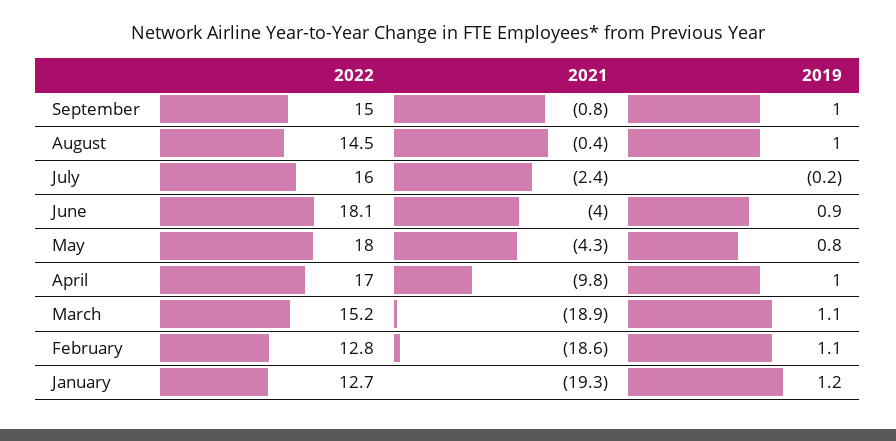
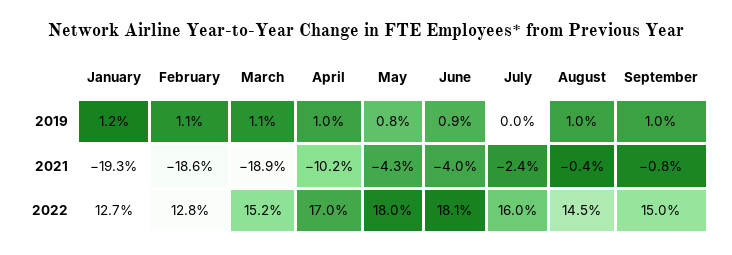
  {
    "2022": {
      "September": 15,
      "August": 14.5,
      "July": 16,
      "June": 18.1,
      "May": 18,
      "April": 17,
      "March": 15.2,
      "February": 12.8,
      "January": 12.7
    },
    "2021": {
      "September": -0.8,
      "August": -0.4,
      "July": -2.4,
      "June": -4,
      "May": -4.3,
-     "April": -9.8,
+     "April": -10.2,
      "March": -18.9,
      "February": -18.6,
      "January": -19.3
    },
    "2019": {
      "September": 1,
      "August": 1,
-     "July": -0.2,
+     "July": 0,
      "June": 0.9,
      "May": 0.8,
      "April": 1,
      "March": 1.1,
      "February": 1.1,
      "January": 1.2
    }
  }

